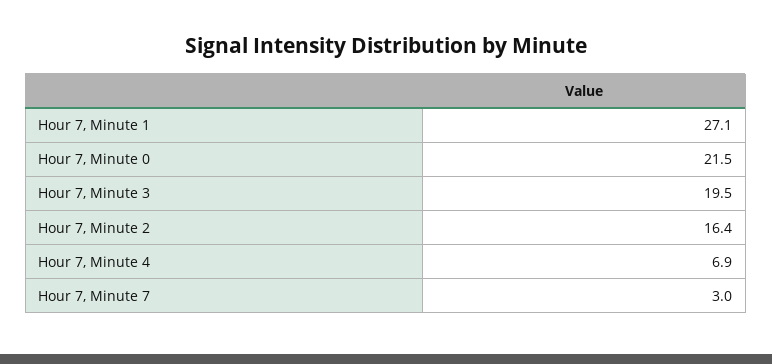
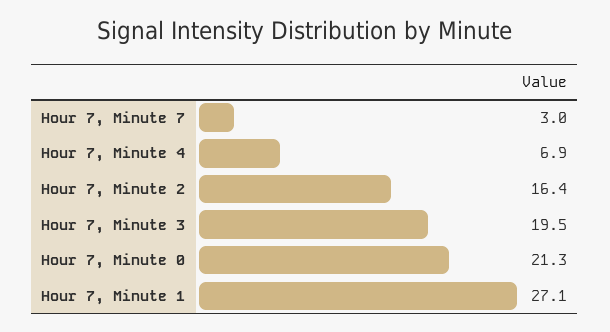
  {
    "Hour 7, Minute 1": 27.1,
-   "Hour 7, Minute 0": 21.5,
+   "Hour 7, Minute 0": 21.3,
    "Hour 7, Minute 3": 19.5,
    "Hour 7, Minute 2": 16.4,
    "Hour 7, Minute 4": 6.9,
    "Hour 7, Minute 7": 3
  }

